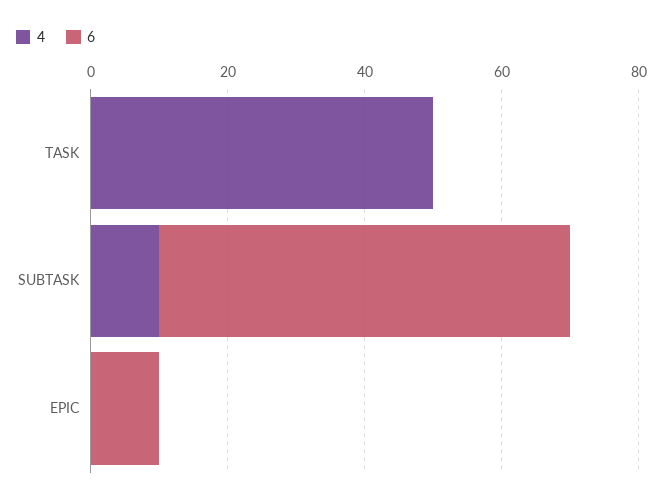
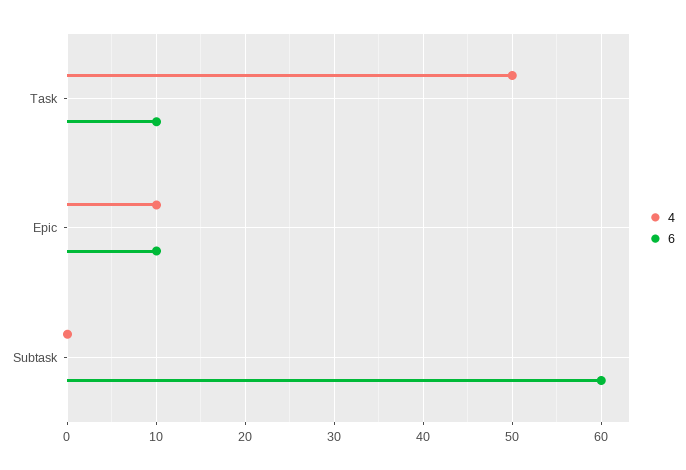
  {
    "4": {
      "TASK": 50,
-     "SUBTASK": 10,
+     "SUBTASK": 0,
-     "EPIC": 0
+     "EPIC": 10
    },
    "6": {
-     "TASK": 0,
+     "TASK": 10,
      "SUBTASK": 60,
      "EPIC": 10
    }
  }

